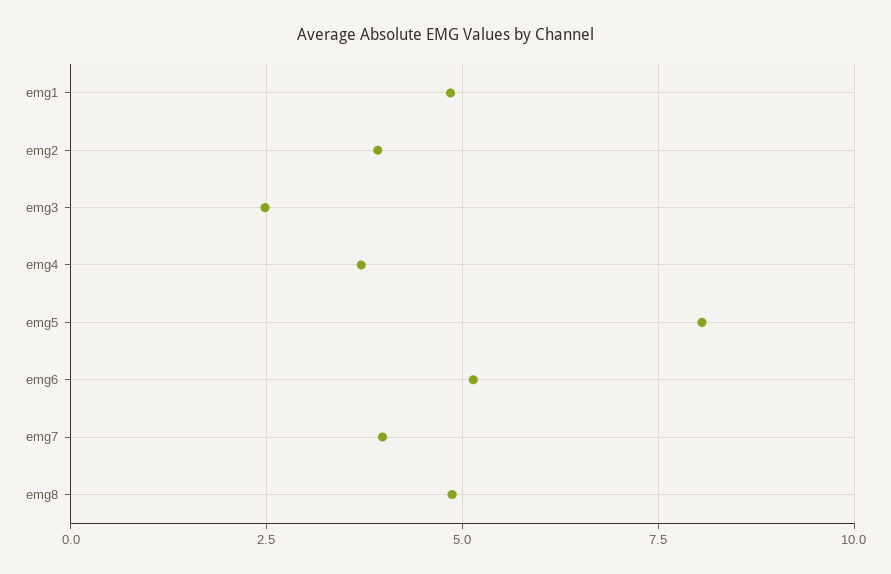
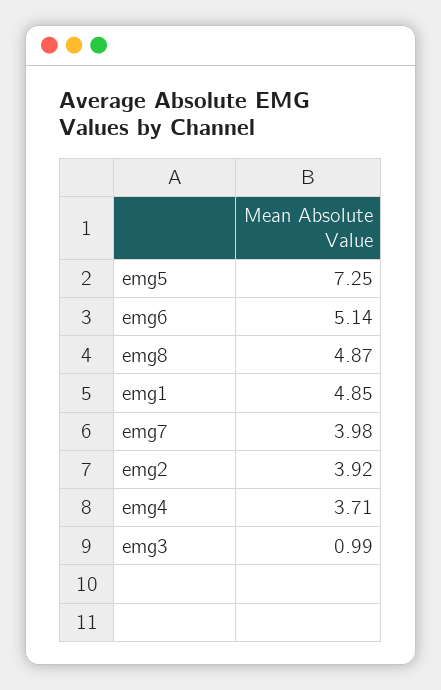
  {
    "emg1": 4.85,
    "emg2": 3.92,
-   "emg3": 2.5,
+   "emg3": 0.99,
    "emg4": 3.71,
-   "emg5": 8,
+   "emg5": 7.25,
    "emg6": 5.14,
    "emg7": 3.98,
    "emg8": 4.87
  }

